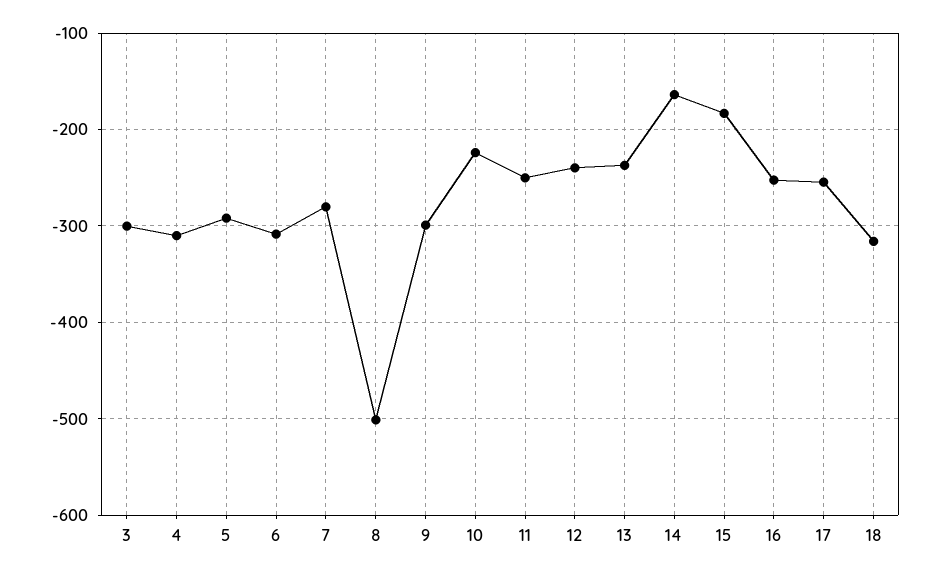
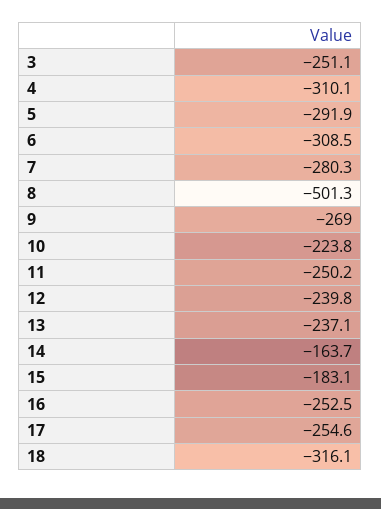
  {
-   "3": -300,
+   "3": -251.1,
    "4": -310.1,
    "5": -291.9,
    "6": -308.5,
    "7": -280.3,
    "8": -501.3,
-   "9": -300,
+   "9": -269,
    "10": -223.8,
    "11": -250.2,
    "12": -239.8,
    "13": -237.1,
    "14": -163.7,
    "15": -183.1,
    "16": -252.5,
    "17": -254.6,
    "18": -316.1
  }

